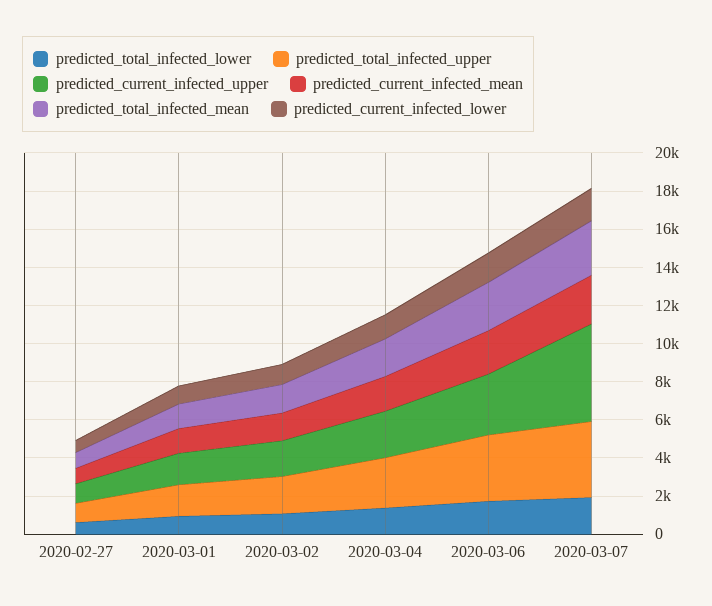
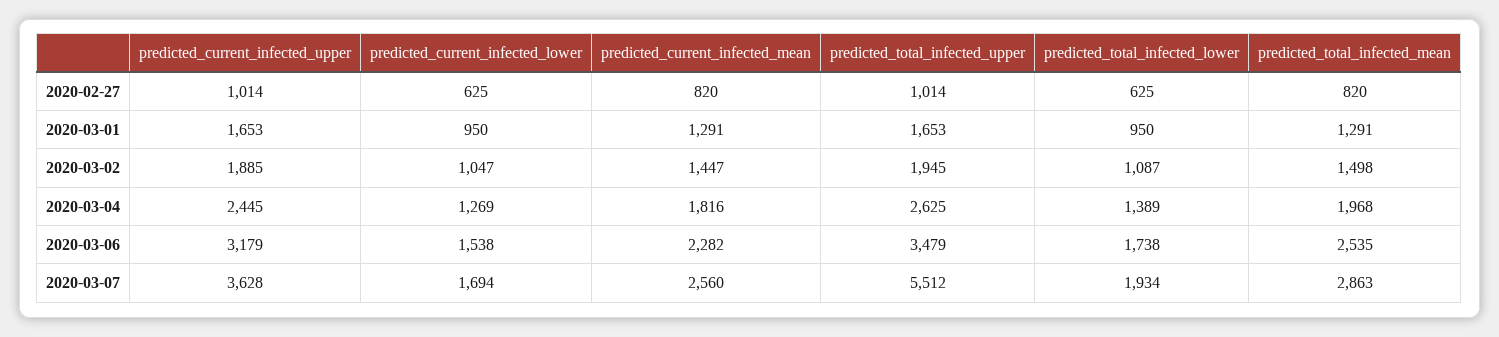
  {
    "predicted_total_infected_lower": {
      "2020-02-27": 625,
      "2020-03-01": 950,
      "2020-03-02": 1087,
      "2020-03-04": 1389,
      "2020-03-06": 1738,
      "2020-03-07": 1934
    },
    "predicted_total_infected_upper": {
      "2020-02-27": 1014,
      "2020-03-01": 1653,
      "2020-03-02": 1945,
      "2020-03-04": 2625,
      "2020-03-06": 3479,
-     "2020-03-07": 4000
+     "2020-03-07": 5512
    },
    "predicted_current_infected_upper": {
      "2020-02-27": 1014,
      "2020-03-01": 1653,
      "2020-03-02": 1885,
      "2020-03-04": 2445,
      "2020-03-06": 3179,
-     "2020-03-07": 5000
+     "2020-03-07": 3628
    },
    "predicted_current_infected_mean": {
      "2020-02-27": 820,
      "2020-03-01": 1291,
      "2020-03-02": 1447,
      "2020-03-04": 1816,
      "2020-03-06": 2282,
      "2020-03-07": 2560
    },
    "predicted_total_infected_mean": {
      "2020-02-27": 820,
      "2020-03-01": 1291,
      "2020-03-02": 1498,
      "2020-03-04": 1968,
      "2020-03-06": 2535,
      "2020-03-07": 2863
    },
    "predicted_current_infected_lower": {
      "2020-02-27": 625,
      "2020-03-01": 950,
      "2020-03-02": 1047,
      "2020-03-04": 1269,
      "2020-03-06": 1538,
      "2020-03-07": 1694
    }
  }

